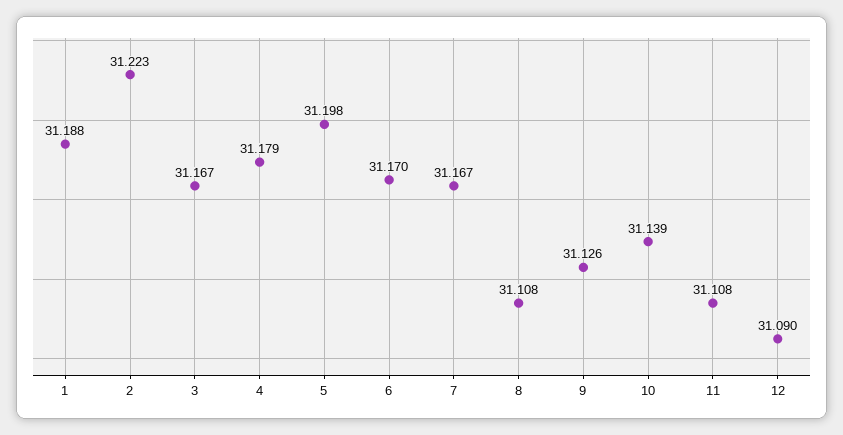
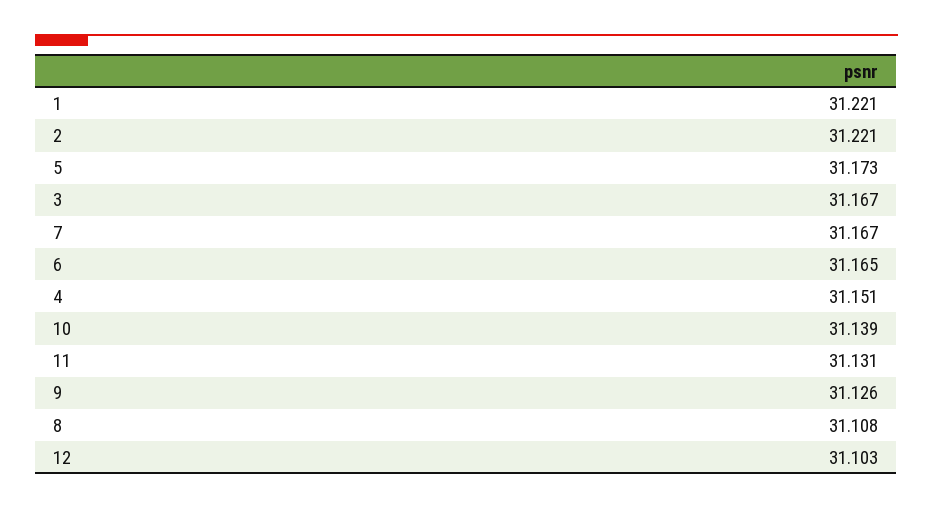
  {
-   "1": 31.188,
+   "1": 31.221,
-   "2": 31.223,
+   "2": 31.221,
    "3": 31.167,
-   "4": 31.179,
+   "4": 31.151,
-   "5": 31.198,
+   "5": 31.173,
-   "6": 31.17,
+   "6": 31.165,
    "7": 31.167,
    "8": 31.108,
    "9": 31.126,
    "10": 31.139,
-   "11": 31.108,
+   "11": 31.131,
-   "12": 31.09
+   "12": 31.103
  }

